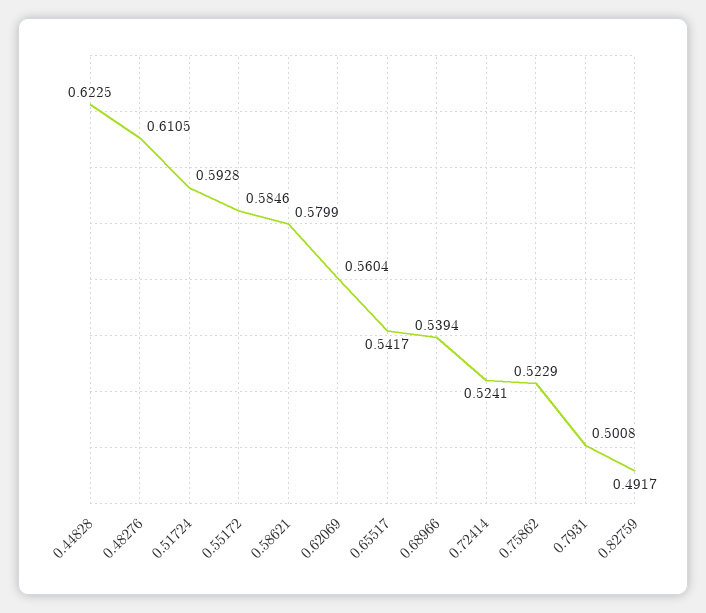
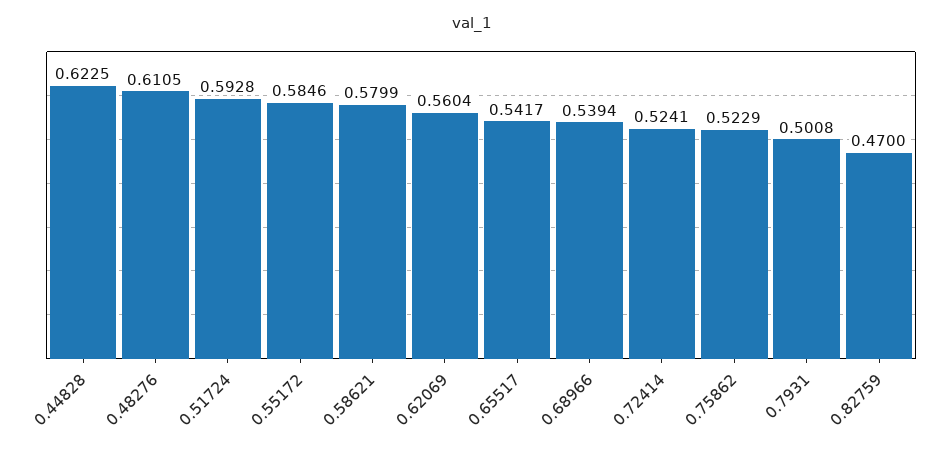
  {
    "0.44828": 0.6225,
    "0.48276": 0.6105,
    "0.51724": 0.5928,
    "0.55172": 0.5846,
    "0.58621": 0.5799,
    "0.62069": 0.5604,
    "0.65517": 0.5417,
    "0.68966": 0.5394,
    "0.72414": 0.5241,
    "0.75862": 0.5229,
    "0.7931": 0.5008,
-   "0.82759": 0.4917
+   "0.82759": 0.47
  }

